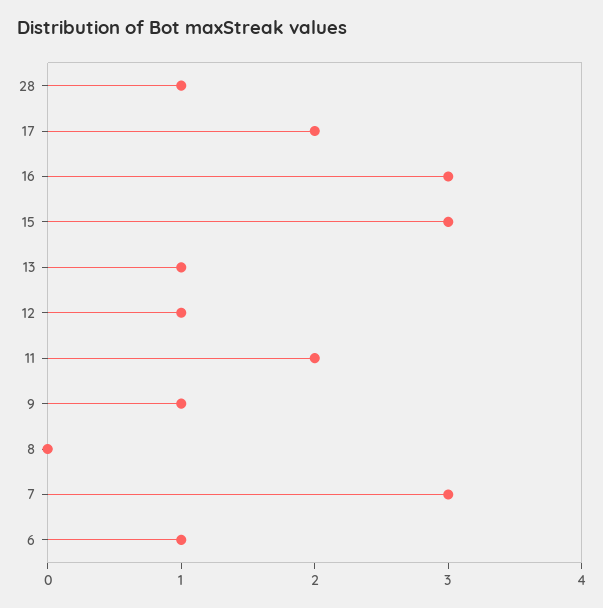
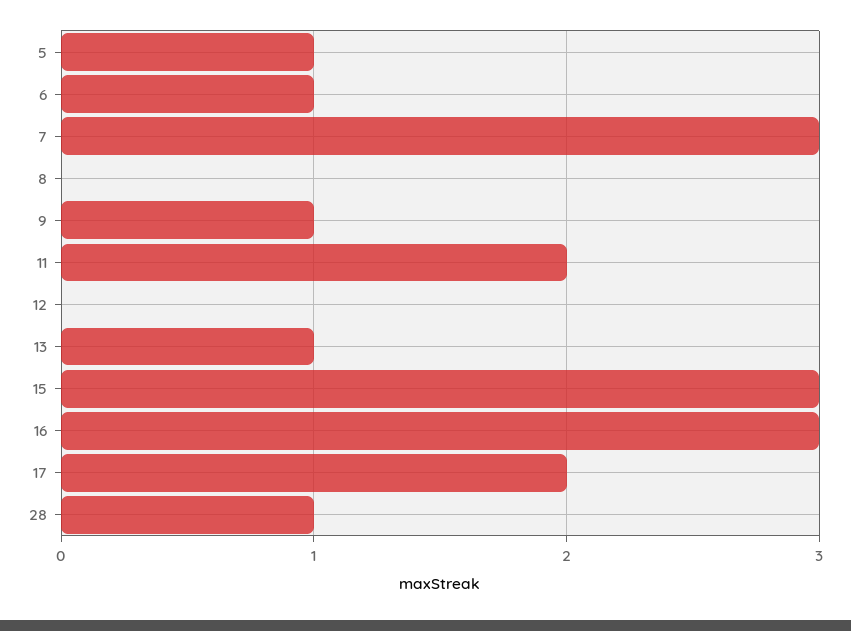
  {
    "28": 1,
    "17": 2,
    "16": 3,
    "15": 3,
    "13": 1,
-   "12": 1,
+   "12": 0,
    "11": 2,
    "9": 1,
    "8": 0,
    "7": 3,
-   "6": 1
+   "6": 1,
+   "5": 1
  }

